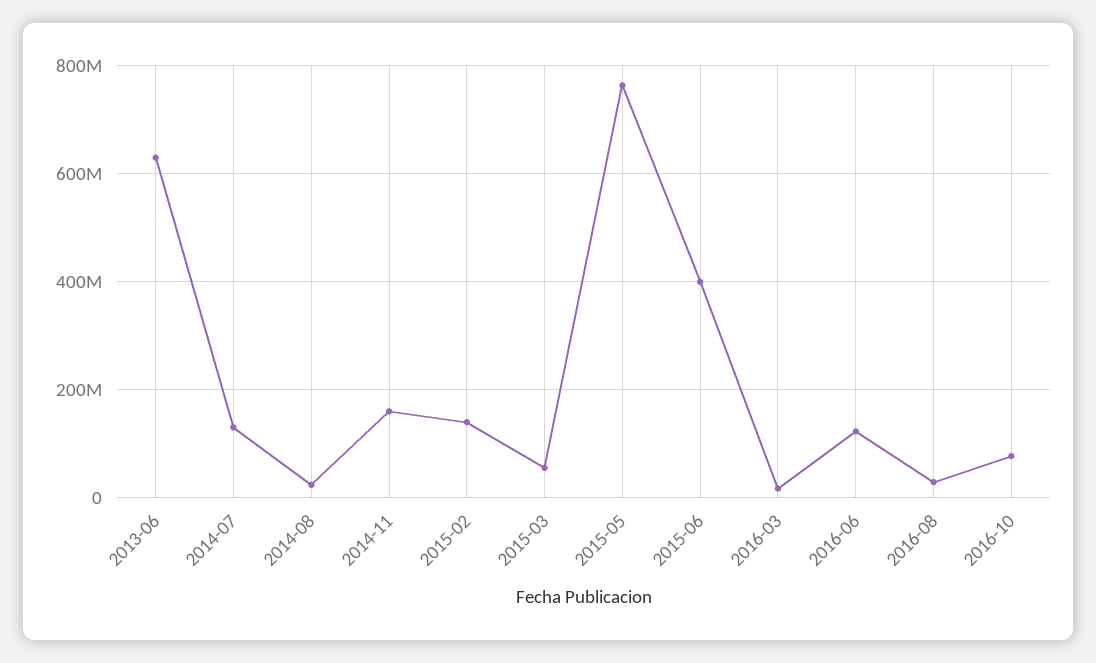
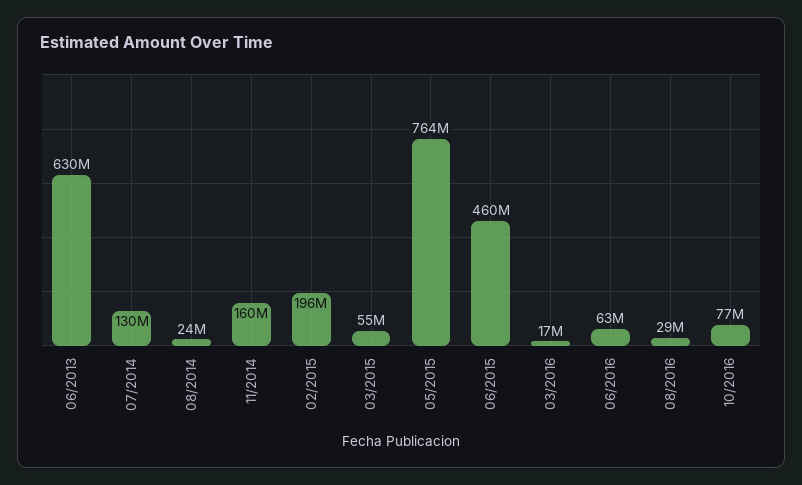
  {
    "2013-06": 630000000,
    "2014-07": 130000000,
    "2014-08": 24000000,
    "2014-11": 160000000,
-   "2015-02": 140000000,
+   "2015-02": 196000000,
    "2015-03": 55000000,
    "2015-05": 764000000,
-   "2015-06": 400000000,
+   "2015-06": 460000000,
    "2016-03": 17000000,
-   "2016-06": 120000000,
+   "2016-06": 63000000,
    "2016-08": 29000000,
    "2016-10": 77000000
  }

